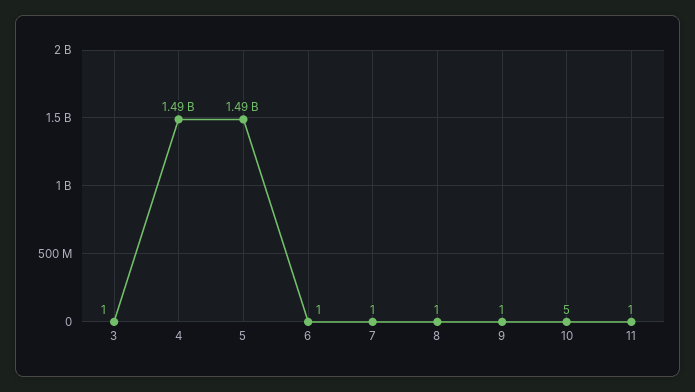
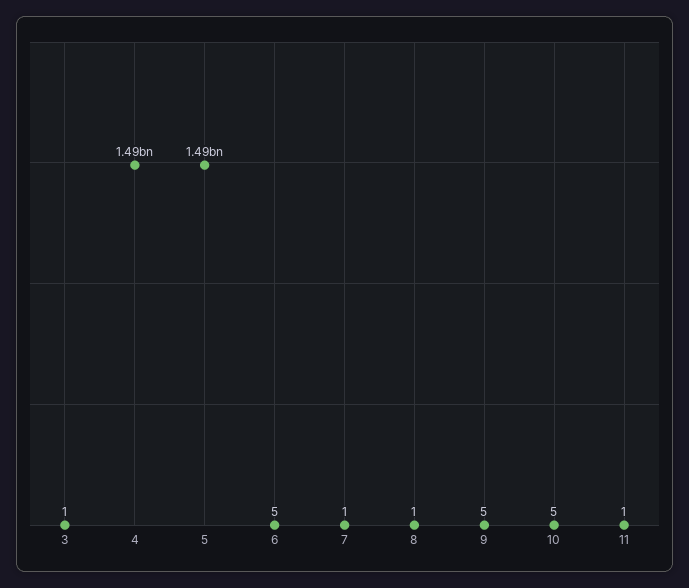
  {
    "3": 1,
    "4": 1490000000,
    "5": 1490000000,
-   "6": 1,
+   "6": 5,
    "7": 1,
    "8": 1,
-   "9": 1,
+   "9": 5,
    "10": 5,
    "11": 1
  }

